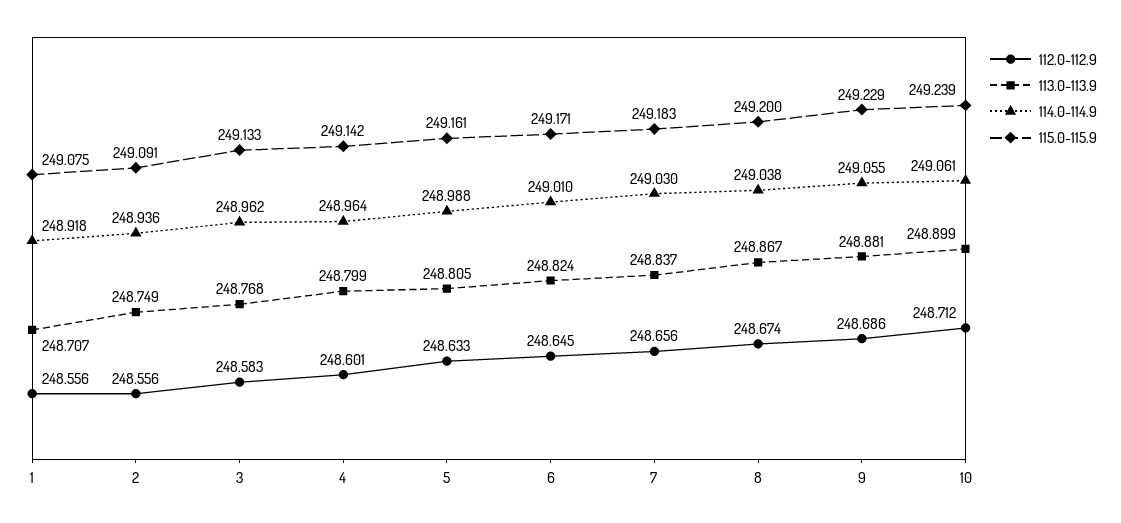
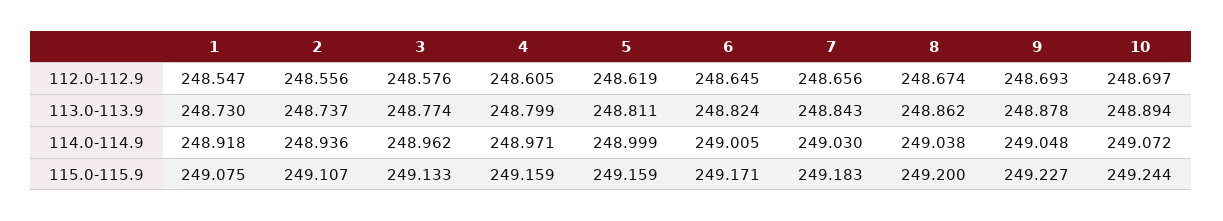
  {
    "112.0-112.9": {
-     "1": 248.556,
+     "1": 248.547,
      "2": 248.556,
-     "3": 248.583,
+     "3": 248.576,
-     "4": 248.601,
+     "4": 248.605,
-     "5": 248.633,
+     "5": 248.619,
      "6": 248.645,
      "7": 248.656,
      "8": 248.674,
-     "9": 248.686,
+     "9": 248.693,
-     "10": 248.712
+     "10": 248.697
    },
    "113.0-113.9": {
-     "1": 248.707,
+     "1": 248.73,
-     "2": 248.749,
+     "2": 248.737,
-     "3": 248.768,
+     "3": 248.774,
      "4": 248.799,
-     "5": 248.805,
+     "5": 248.811,
      "6": 248.824,
-     "7": 248.837,
+     "7": 248.843,
-     "8": 248.867,
+     "8": 248.862,
-     "9": 248.881,
+     "9": 248.878,
-     "10": 248.899
+     "10": 248.894
    },
    "114.0-114.9": {
      "1": 248.918,
      "2": 248.936,
      "3": 248.962,
-     "4": 248.964,
+     "4": 248.971,
-     "5": 248.988,
+     "5": 248.999,
-     "6": 249.01,
+     "6": 249.005,
      "7": 249.03,
      "8": 249.038,
-     "9": 249.055,
+     "9": 249.048,
-     "10": 249.061
+     "10": 249.072
    },
    "115.0-115.9": {
      "1": 249.075,
-     "2": 249.091,
+     "2": 249.107,
      "3": 249.133,
-     "4": 249.142,
+     "4": 249.159,
-     "5": 249.161,
+     "5": 249.159,
      "6": 249.171,
      "7": 249.183,
      "8": 249.2,
-     "9": 249.229,
+     "9": 249.227,
-     "10": 249.239
+     "10": 249.244
    }
  }

